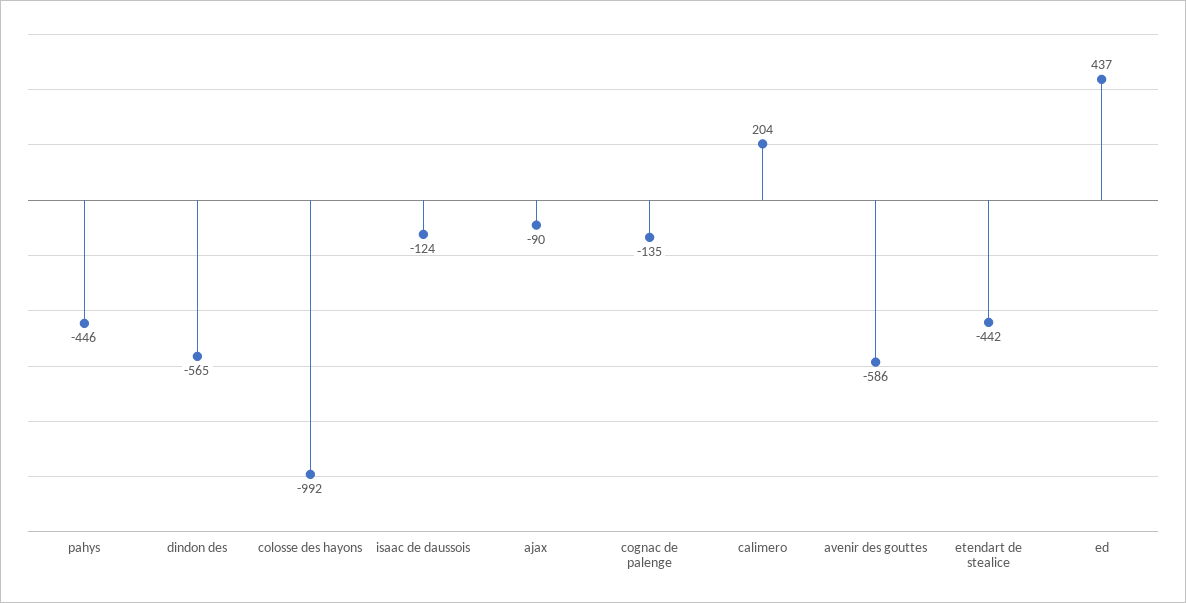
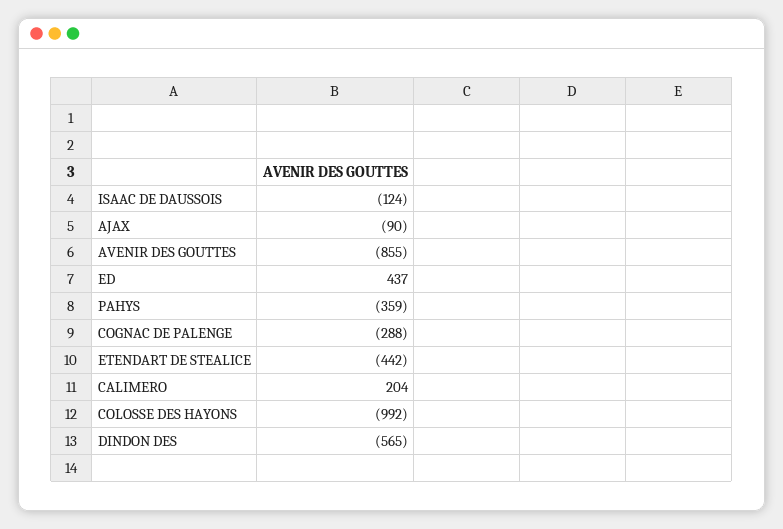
  {
-   "pahys": -446,
+   "pahys": -359,
    "dindon des": -565,
    "colosse des hayons": -992,
    "isaac de daussois": -124,
    "ajax": -90,
-   "cognac de palenge": -135,
+   "cognac de palenge": -288,
    "calimero": 204,
-   "avenir des gouttes": -586,
+   "avenir des gouttes": -855,
    "etendart de stealice": -442,
    "ed": 437
  }

